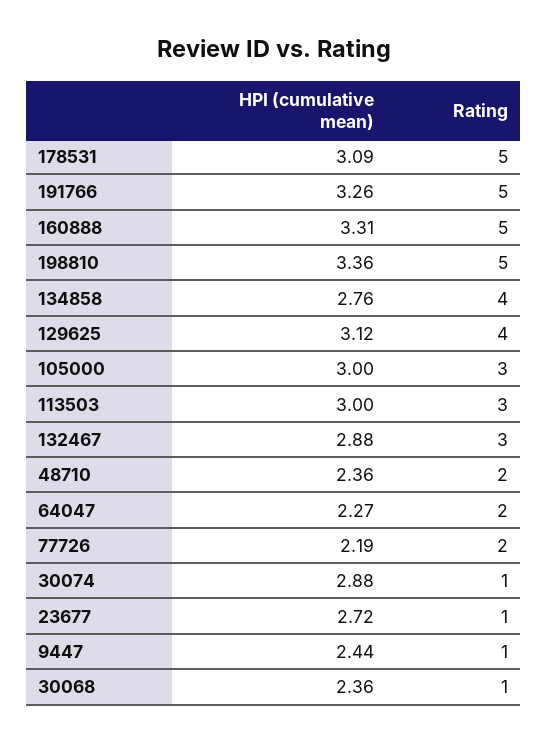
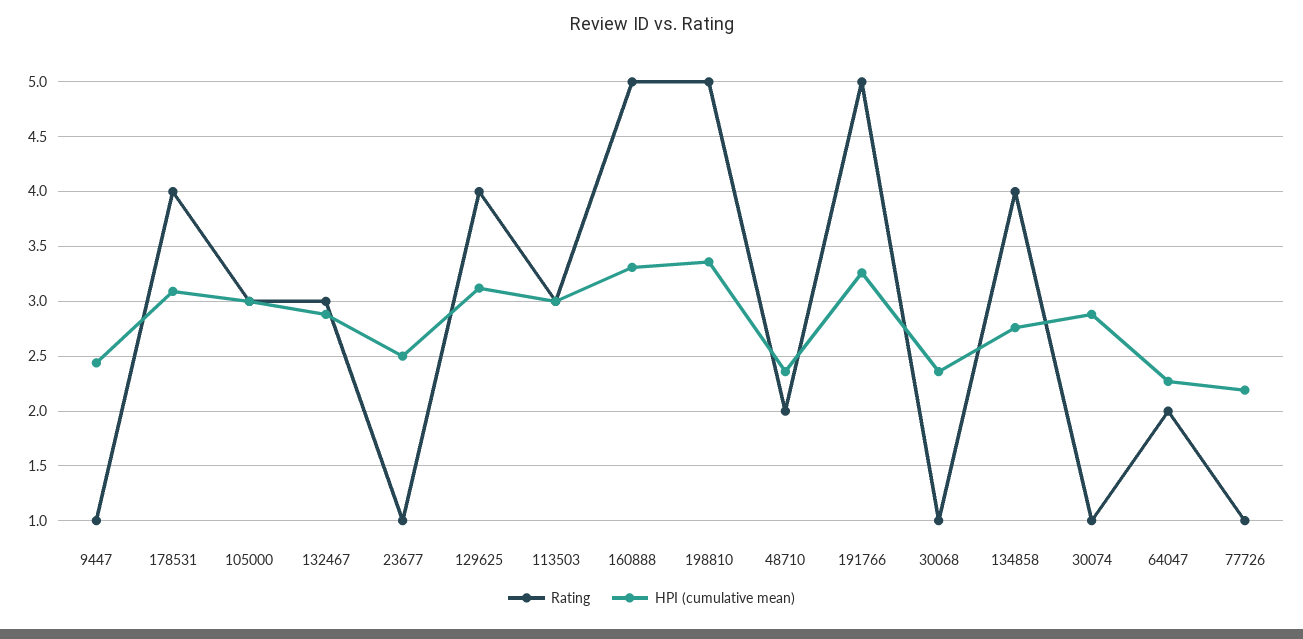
  {
    "HPI (cumulative mean)": {
      "178531": 3.09,
      "191766": 3.26,
      "160888": 3.31,
      "198810": 3.36,
      "134858": 2.76,
      "129625": 3.12,
      "105000": 3,
      "113503": 3,
      "132467": 2.88,
      "48710": 2.36,
      "64047": 2.27,
      "77726": 2.19,
      "30074": 2.88,
-     "23677": 2.72,
+     "23677": 2.5,
      "9447": 2.44,
      "30068": 2.36
    },
    "Rating": {
-     "178531": 5,
+     "178531": 4,
      "191766": 5,
      "160888": 5,
      "198810": 5,
      "134858": 4,
      "129625": 4,
      "105000": 3,
      "113503": 3,
      "132467": 3,
      "48710": 2,
      "64047": 2,
-     "77726": 2,
+     "77726": 1,
      "30074": 1,
      "23677": 1,
      "9447": 1,
      "30068": 1
    }
  }

